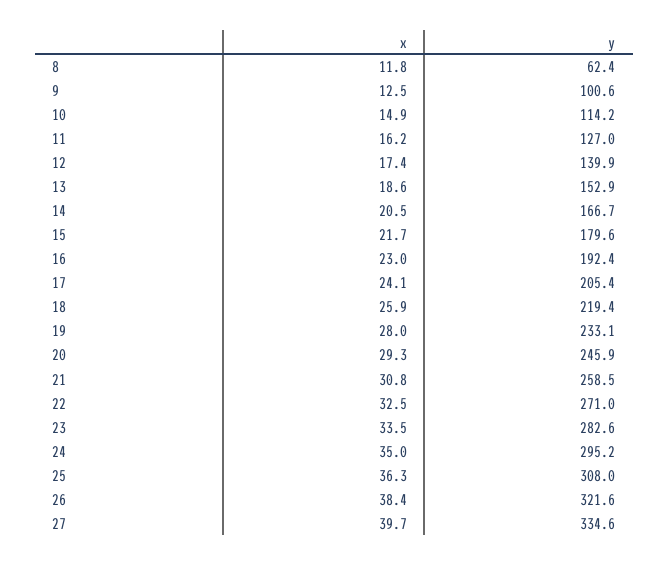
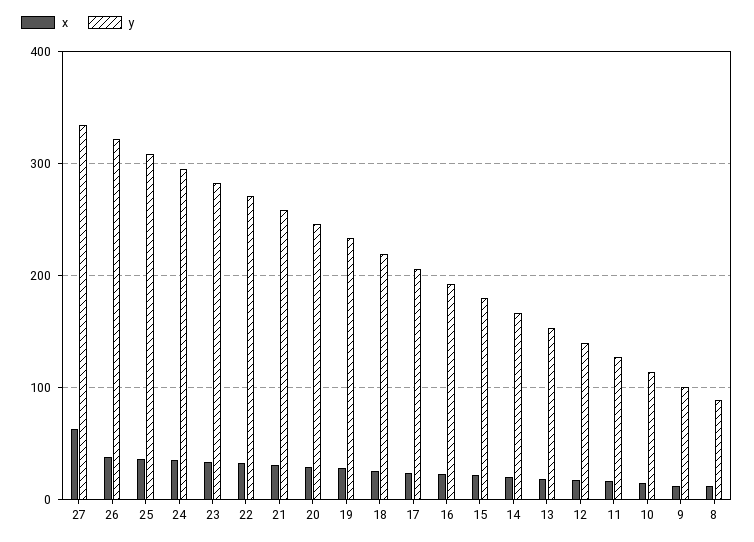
  {
    "x": {
      "8": 11.8,
      "9": 12.5,
      "10": 14.9,
      "11": 16.2,
      "12": 17.4,
      "13": 18.6,
      "14": 20.5,
      "15": 21.7,
      "16": 23,
      "17": 24.1,
      "18": 25.9,
      "19": 28,
      "20": 29.3,
      "21": 30.8,
      "22": 32.5,
      "23": 33.5,
      "24": 35,
      "25": 36.3,
      "26": 38.4,
-     "27": 39.7
+     "27": 60
    },
    "y": {
-     "8": 62.4,
+     "8": 90,
      "9": 100.6,
      "10": 114.2,
      "11": 127,
      "12": 139.9,
      "13": 152.9,
      "14": 166.7,
      "15": 179.6,
      "16": 192.4,
      "17": 205.4,
      "18": 219.4,
      "19": 233.1,
      "20": 245.9,
      "21": 258.5,
      "22": 271,
      "23": 282.6,
      "24": 295.2,
      "25": 308,
      "26": 321.6,
      "27": 334.6
    }
  }

